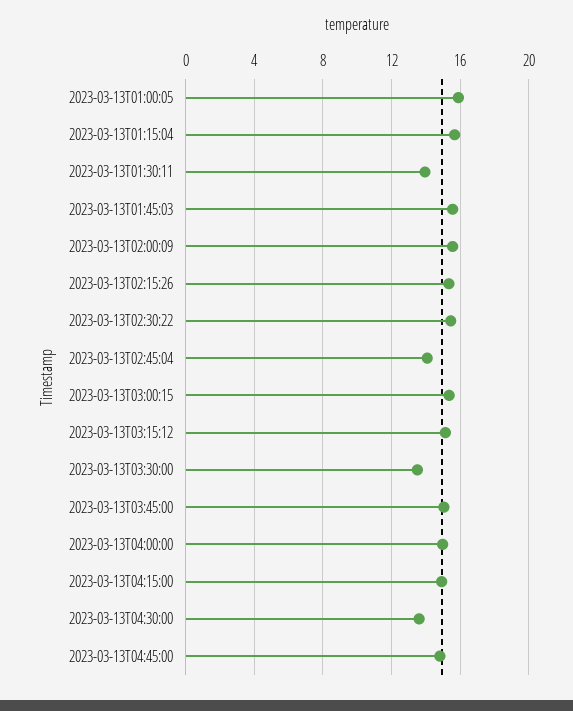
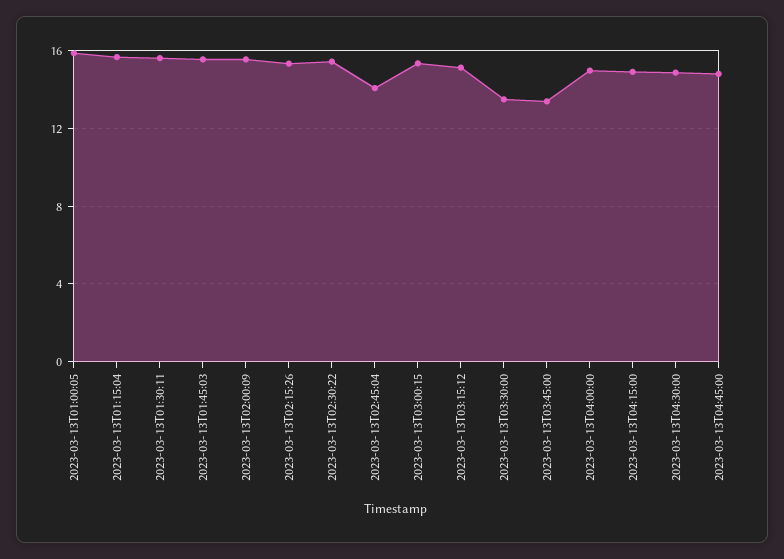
  {
    "2023-03-13T01:00:05": 16,
    "2023-03-13T01:15:04": 15.5,
-   "2023-03-13T01:30:11": 14,
+   "2023-03-13T01:30:11": 15.5,
    "2023-03-13T01:45:03": 15.5,
    "2023-03-13T02:00:09": 15.5,
    "2023-03-13T02:15:26": 15.5,
    "2023-03-13T02:30:22": 15.5,
    "2023-03-13T02:45:04": 14,
    "2023-03-13T03:00:15": 15.5,
    "2023-03-13T03:15:12": 15,
    "2023-03-13T03:30:00": 13.5,
-   "2023-03-13T03:45:00": 15,
+   "2023-03-13T03:45:00": 13.5,
    "2023-03-13T04:00:00": 15,
    "2023-03-13T04:15:00": 15,
-   "2023-03-13T04:30:00": 13.5,
+   "2023-03-13T04:30:00": 15,
    "2023-03-13T04:45:00": 15
  }

